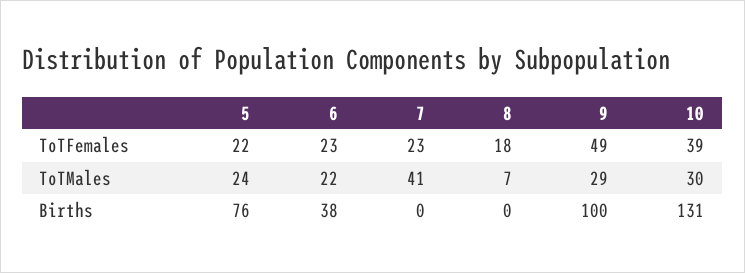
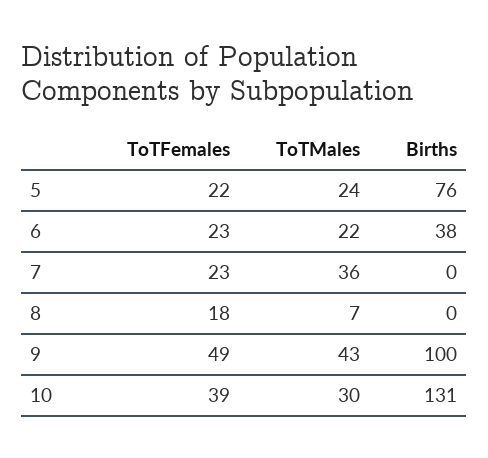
  {
    "5": {
      "ToTFemales": 22,
      "ToTMales": 24,
      "Births": 76
    },
    "6": {
      "ToTFemales": 23,
      "ToTMales": 22,
      "Births": 38
    },
    "7": {
      "ToTFemales": 23,
-     "ToTMales": 41,
+     "ToTMales": 36,
      "Births": 0
    },
    "8": {
      "ToTFemales": 18,
      "ToTMales": 7,
      "Births": 0
    },
    "9": {
      "ToTFemales": 49,
-     "ToTMales": 29,
+     "ToTMales": 43,
      "Births": 100
    },
    "10": {
      "ToTFemales": 39,
      "ToTMales": 30,
      "Births": 131
    }
  }

